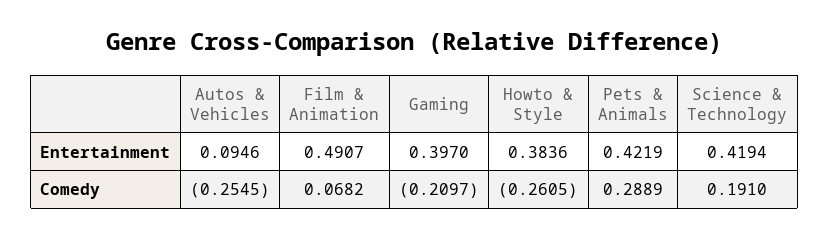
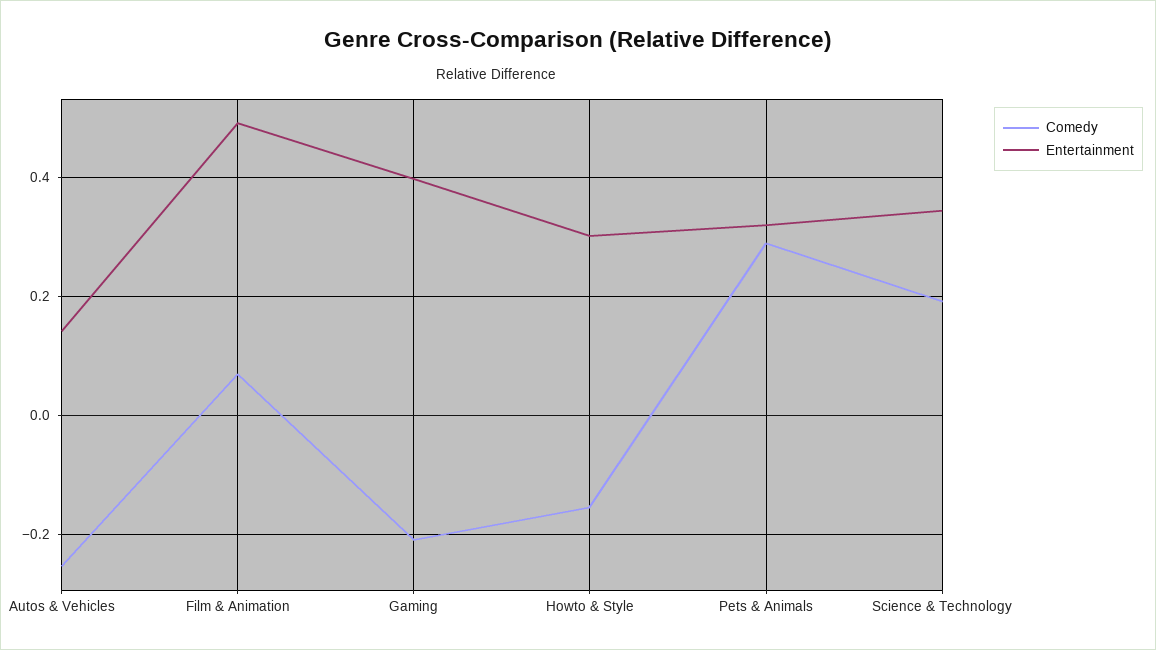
  {
    "Entertainment": {
-     "Autos & Vehicles": 0.0946,
+     "Autos & Vehicles": 0.14,
      "Film & Animation": 0.4907,
      "Gaming": 0.397,
-     "Howto & Style": 0.3836,
+     "Howto & Style": 0.3,
-     "Pets & Animals": 0.4219,
+     "Pets & Animals": 0.32,
-     "Science & Technology": 0.4194
+     "Science & Technology": 0.34
    },
    "Comedy": {
      "Autos & Vehicles": -0.2545,
      "Film & Animation": 0.0682,
      "Gaming": -0.2097,
-     "Howto & Style": -0.2605,
+     "Howto & Style": -0.16,
      "Pets & Animals": 0.2889,
      "Science & Technology": 0.191
    }
  }

